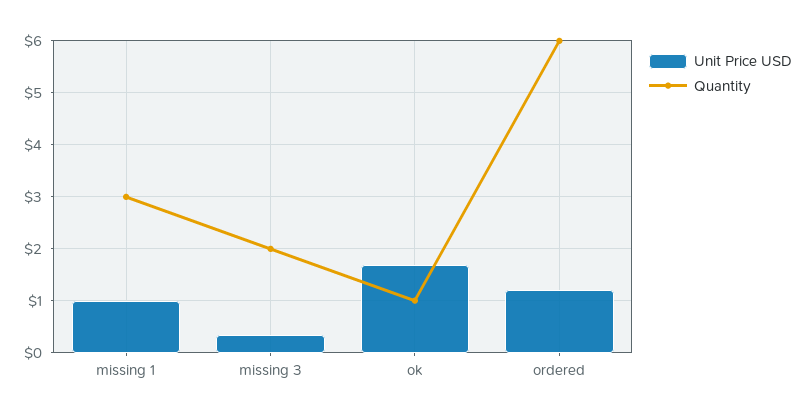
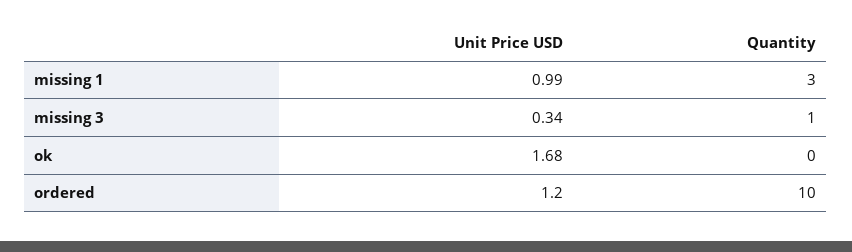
  {
    "Unit Price USD": {
      "missing 1": 0.99,
      "missing 3": 0.34,
      "ok": 1.68,
      "ordered": 1.2
    },
    "Quantity": {
      "missing 1": 3,
-     "missing 3": 2,
+     "missing 3": 1,
-     "ok": 1,
+     "ok": 0,
-     "ordered": 6
+     "ordered": 10
    }
  }

